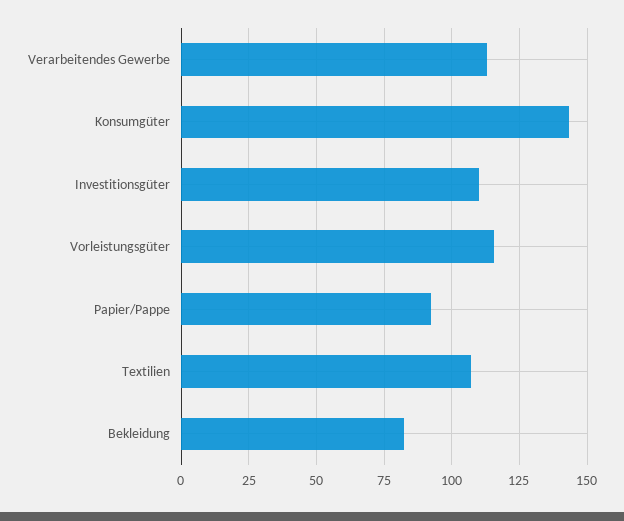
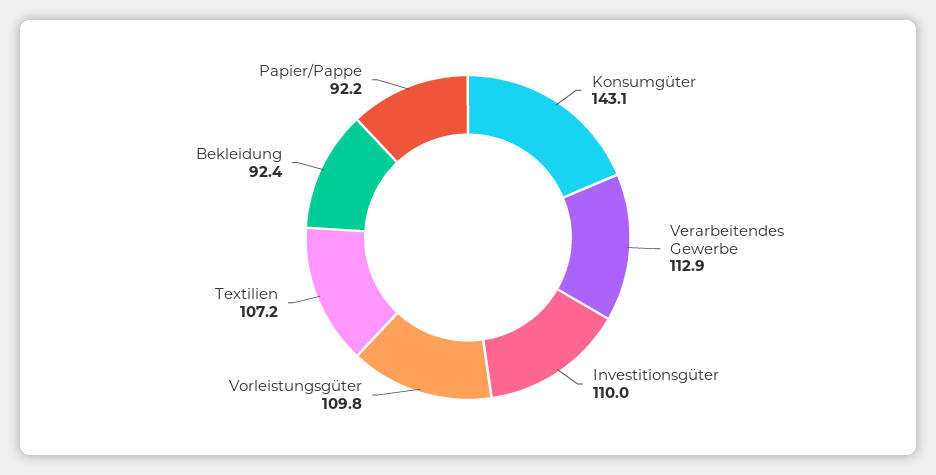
  {
    "Verarbeitendes Gewerbe": 112.9,
    "Konsumgüter": 143.1,
    "Investitionsgüter": 110,
-   "Vorleistungsgüter": 115,
+   "Vorleistungsgüter": 109.8,
    "Papier/Pappe": 92.2,
    "Textilien": 107.2,
-   "Bekleidung": 82.5
+   "Bekleidung": 92.4
  }

